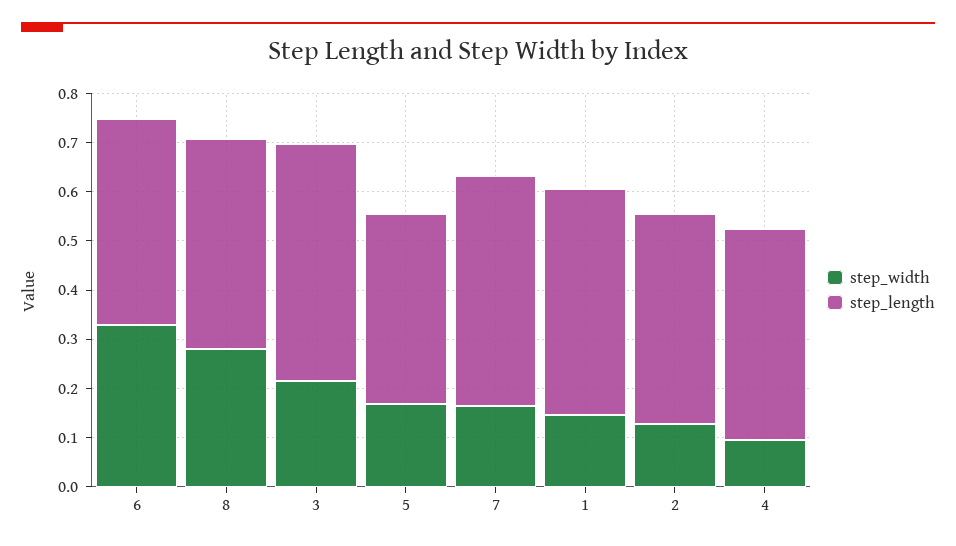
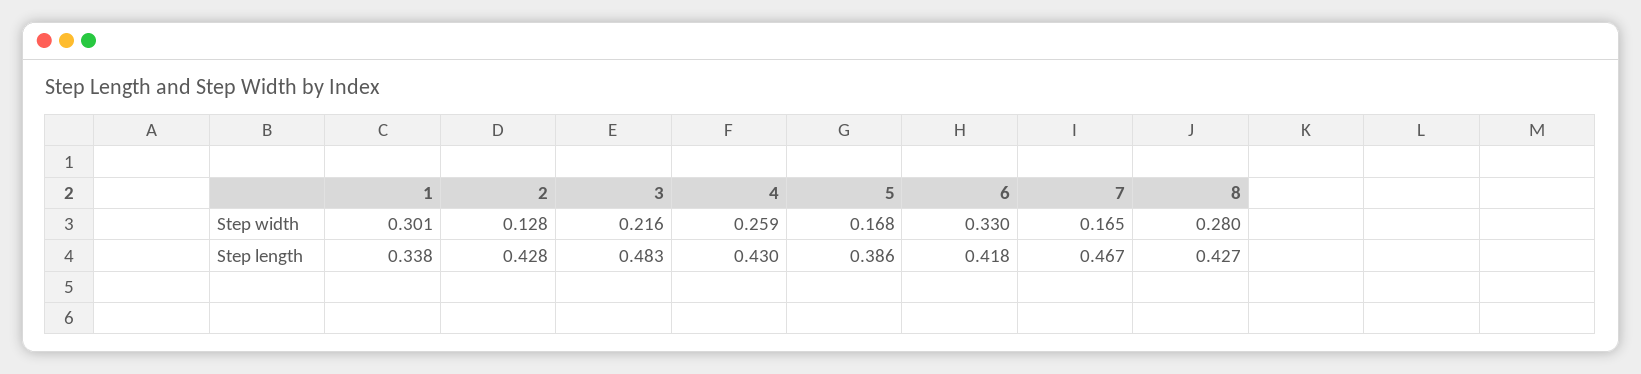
  {
    "step_width": {
      "6": 0.33,
      "8": 0.28,
      "3": 0.216,
      "5": 0.168,
      "7": 0.165,
-     "1": 0.14,
+     "1": 0.301,
      "2": 0.128,
-     "4": 0.1
+     "4": 0.259
    },
    "step_length": {
      "6": 0.418,
      "8": 0.427,
      "3": 0.483,
      "5": 0.386,
      "7": 0.467,
-     "1": 0.46,
+     "1": 0.338,
      "2": 0.428,
      "4": 0.43
    }
  }

